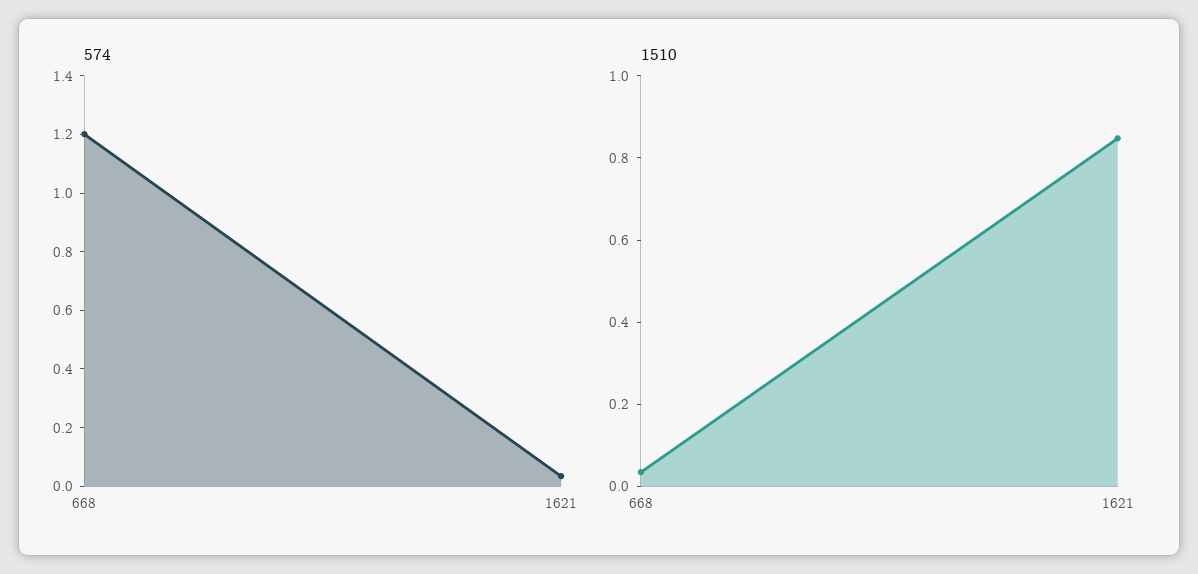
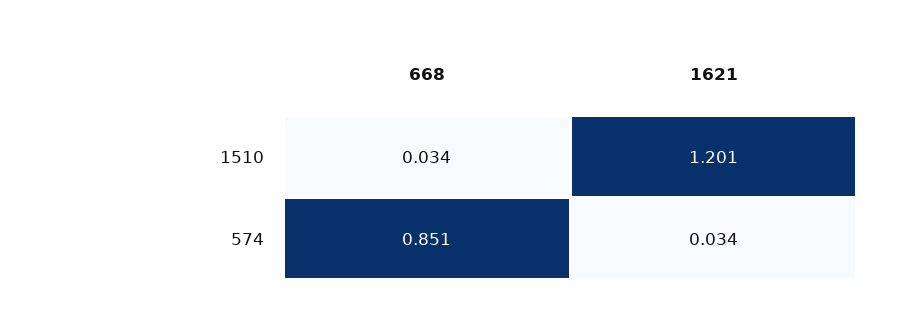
  {
    "574": {
-     "668": 1.2,
+     "668": 0.851,
      "1621": 0.034
    },
    "1510": {
      "668": 0.034,
-     "1621": 0.85
+     "1621": 1.201
    }
  }

